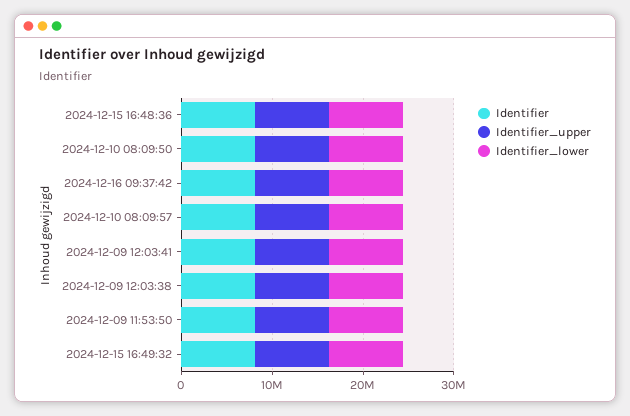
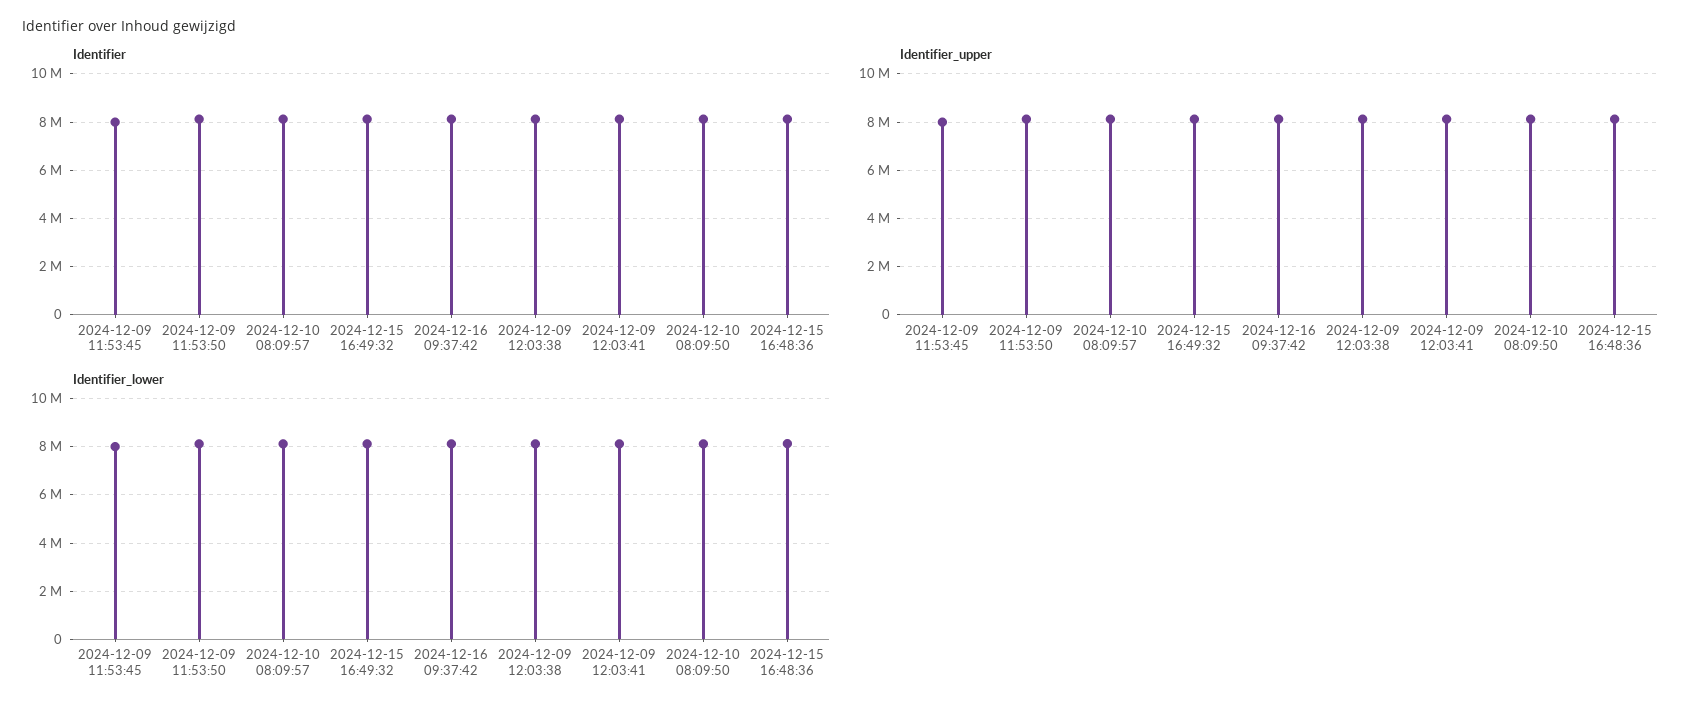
  {
    "Identifier": {
      "2024-12-15 16:48:36": 8250000,
      "2024-12-10 08:09:50": 8000000,
      "2024-12-16 09:37:42": 8000000,
      "2024-12-10 08:09:57": 8000000,
      "2024-12-09 12:03:41": 8000000,
      "2024-12-09 12:03:38": 8000000,
      "2024-12-09 11:53:50": 8000000,
-     "2024-12-15 16:49:32": 8000000
+     "2024-12-15 16:49:32": 8000000,
+     "2024-12-09 11:53:45": 8000000
    },
    "Identifier_upper": {
      "2024-12-15 16:48:36": 8250000,
      "2024-12-10 08:09:50": 8000000,
      "2024-12-16 09:37:42": 8000000,
      "2024-12-10 08:09:57": 8000000,
      "2024-12-09 12:03:41": 8000000,
      "2024-12-09 12:03:38": 8000000,
      "2024-12-09 11:53:50": 8000000,
-     "2024-12-15 16:49:32": 8000000
+     "2024-12-15 16:49:32": 8000000,
+     "2024-12-09 11:53:45": 8000000
    },
    "Identifier_lower": {
      "2024-12-15 16:48:36": 8250000,
      "2024-12-10 08:09:50": 8000000,
      "2024-12-16 09:37:42": 8000000,
      "2024-12-10 08:09:57": 8000000,
      "2024-12-09 12:03:41": 8000000,
      "2024-12-09 12:03:38": 8000000,
      "2024-12-09 11:53:50": 8000000,
-     "2024-12-15 16:49:32": 8000000
+     "2024-12-15 16:49:32": 8000000,
+     "2024-12-09 11:53:45": 8000000
    }
  }

